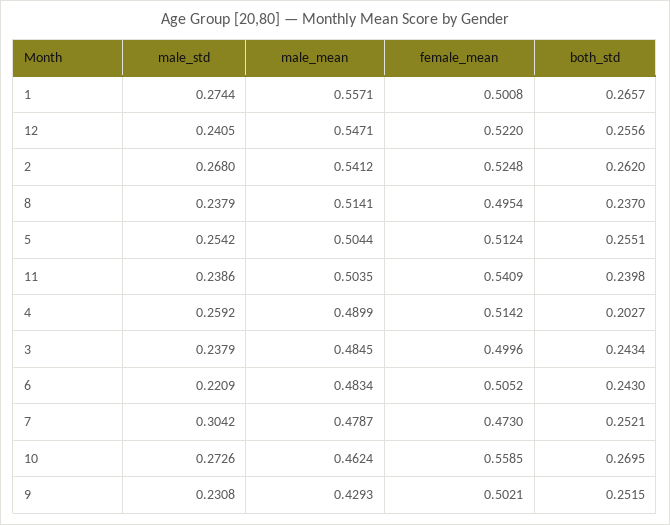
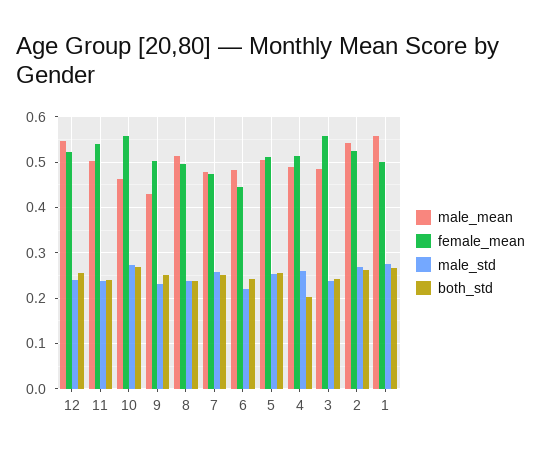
  {
    "male_std": {
      "1": 0.2744,
      "12": 0.2405,
      "2": 0.268,
      "8": 0.2379,
      "5": 0.2542,
      "11": 0.2386,
      "4": 0.2592,
      "3": 0.2379,
      "6": 0.2209,
-     "7": 0.3042,
+     "7": 0.26,
      "10": 0.2726,
      "9": 0.2308
    },
    "male_mean": {
      "1": 0.5571,
      "12": 0.5471,
      "2": 0.5412,
      "8": 0.5141,
      "5": 0.5044,
      "11": 0.5035,
      "4": 0.4899,
      "3": 0.4845,
      "6": 0.4834,
      "7": 0.4787,
      "10": 0.4624,
      "9": 0.4293
    },
    "female_mean": {
      "1": 0.5008,
      "12": 0.522,
      "2": 0.5248,
      "8": 0.4954,
      "5": 0.5124,
      "11": 0.5409,
      "4": 0.5142,
-     "3": 0.4996,
+     "3": 0.56,
-     "6": 0.5052,
+     "6": 0.44,
      "7": 0.473,
      "10": 0.5585,
      "9": 0.5021
    },
    "both_std": {
      "1": 0.2657,
      "12": 0.2556,
      "2": 0.262,
      "8": 0.237,
      "5": 0.2551,
      "11": 0.2398,
      "4": 0.2027,
      "3": 0.2434,
      "6": 0.243,
      "7": 0.2521,
      "10": 0.2695,
      "9": 0.2515
    }
  }

